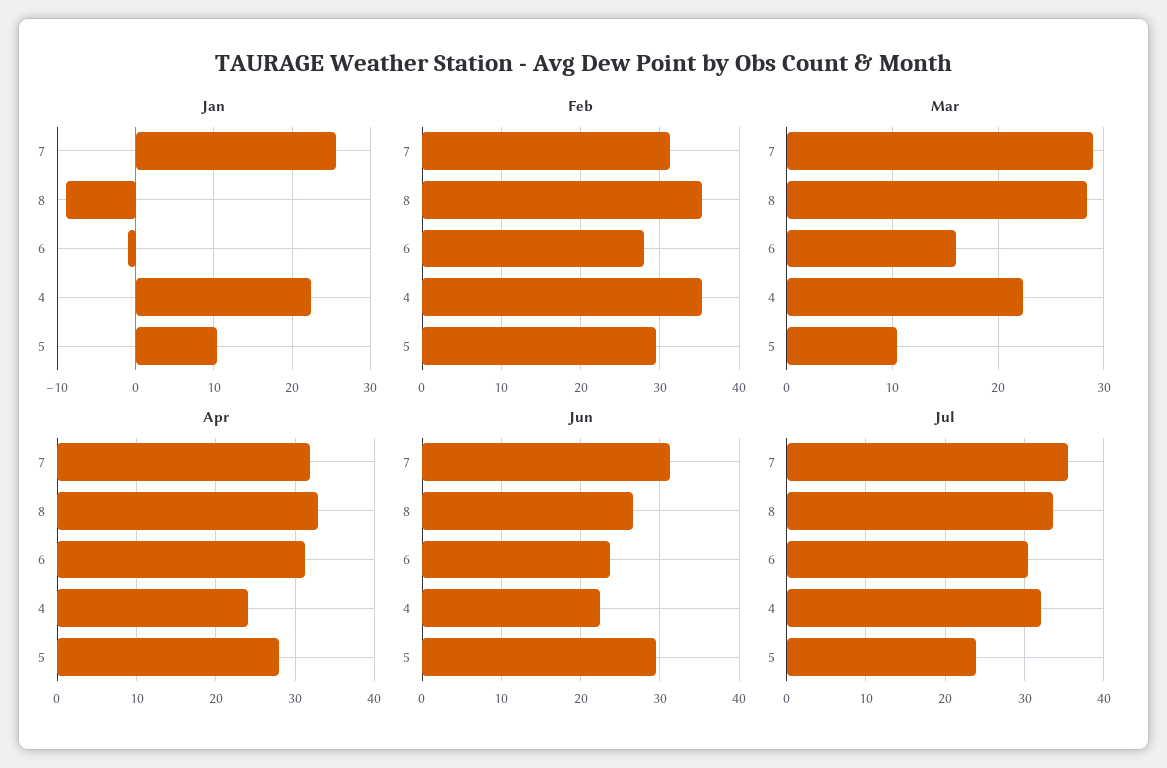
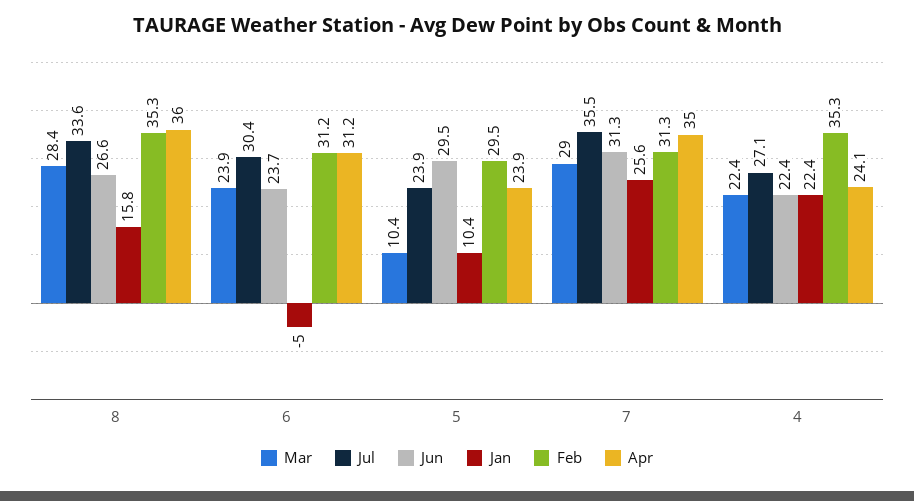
  {
    "Jan": {
      "7": 25.6,
-     "8": -9,
+     "8": 15.8,
-     "6": -1,
+     "6": -5,
      "4": 22.4,
      "5": 10.4
    },
    "Feb": {
      "7": 31.3,
      "8": 35.3,
-     "6": 28,
+     "6": 31.2,
      "4": 35.3,
      "5": 29.5
    },
    "Mar": {
      "7": 29,
      "8": 28.4,
-     "6": 16,
+     "6": 23.9,
      "4": 22.4,
      "5": 10.4
    },
    "Apr": {
-     "7": 32,
+     "7": 35,
-     "8": 33,
+     "8": 36,
      "6": 31.2,
      "4": 24.1,
-     "5": 28
+     "5": 23.9
    },
    "Jun": {
      "7": 31.3,
      "8": 26.6,
      "6": 23.7,
      "4": 22.4,
      "5": 29.5
    },
    "Jul": {
      "7": 35.5,
      "8": 33.6,
      "6": 30.4,
-     "4": 32,
+     "4": 27.1,
      "5": 23.9
    }
  }

